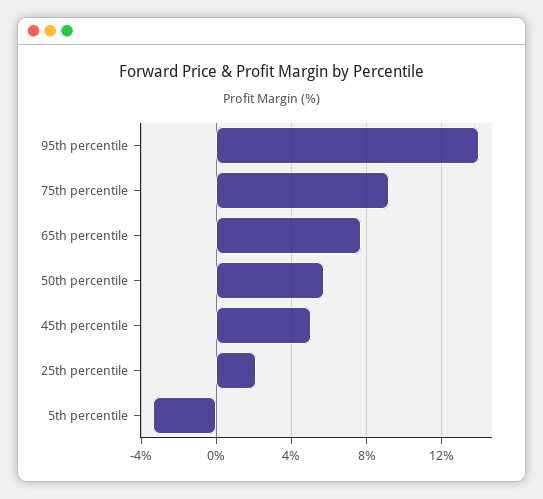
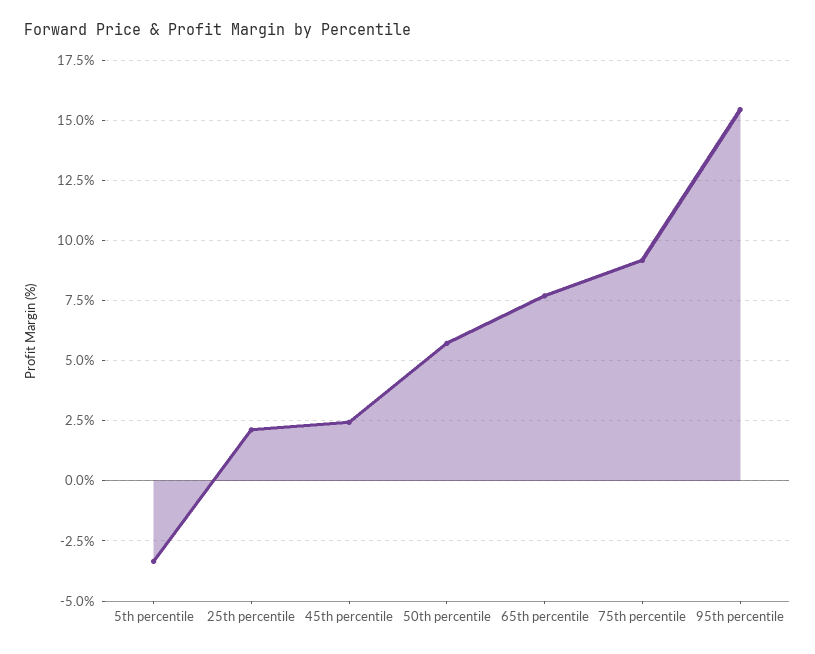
  {
-   "95th percentile": 14,
+   "95th percentile": 15.5,
    "75th percentile": 9.25,
    "65th percentile": 7.75,
    "50th percentile": 5.75,
-   "45th percentile": 5,
+   "45th percentile": 2.5,
    "25th percentile": 2,
    "5th percentile": -3.25
  }

